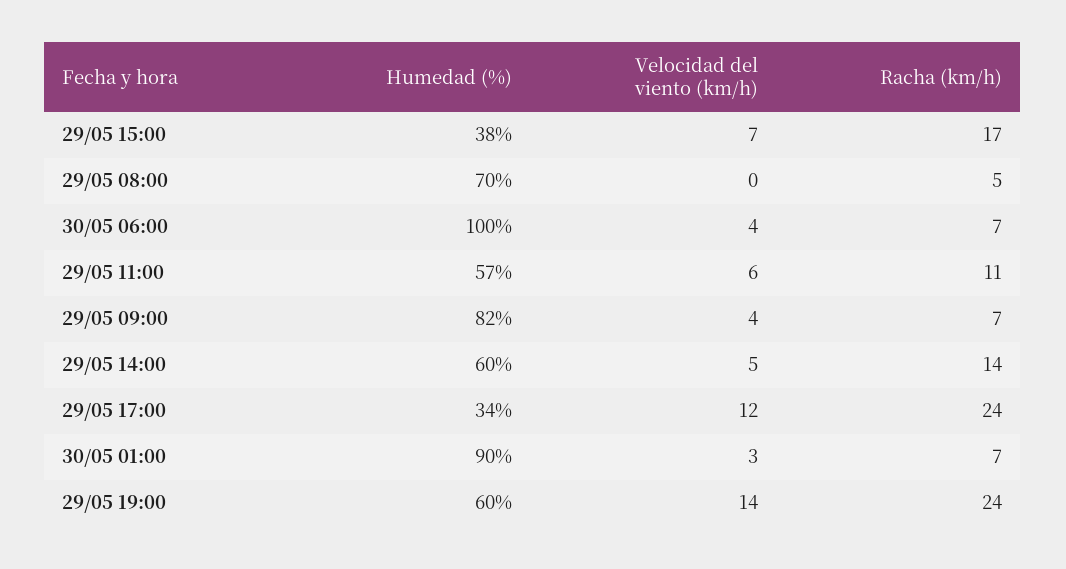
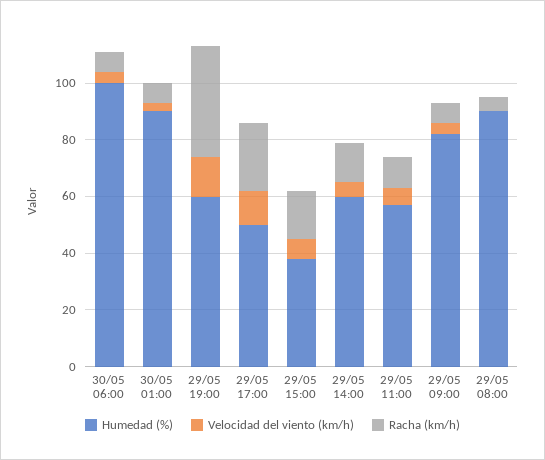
  {
    "Humedad (%)": {
      "29/05 15:00": 38,
-     "29/05 08:00": 70,
+     "29/05 08:00": 90,
      "30/05 06:00": 100,
      "29/05 11:00": 57,
      "29/05 09:00": 82,
      "29/05 14:00": 60,
-     "29/05 17:00": 34,
+     "29/05 17:00": 50,
      "30/05 01:00": 90,
      "29/05 19:00": 60
    },
    "Velocidad del viento (km/h)": {
      "29/05 15:00": 7,
      "29/05 08:00": 0,
      "30/05 06:00": 4,
      "29/05 11:00": 6,
      "29/05 09:00": 4,
      "29/05 14:00": 5,
      "29/05 17:00": 12,
      "30/05 01:00": 3,
      "29/05 19:00": 14
    },
    "Racha (km/h)": {
      "29/05 15:00": 17,
      "29/05 08:00": 5,
      "30/05 06:00": 7,
      "29/05 11:00": 11,
      "29/05 09:00": 7,
      "29/05 14:00": 14,
      "29/05 17:00": 24,
      "30/05 01:00": 7,
-     "29/05 19:00": 24
+     "29/05 19:00": 40
    }
  }

